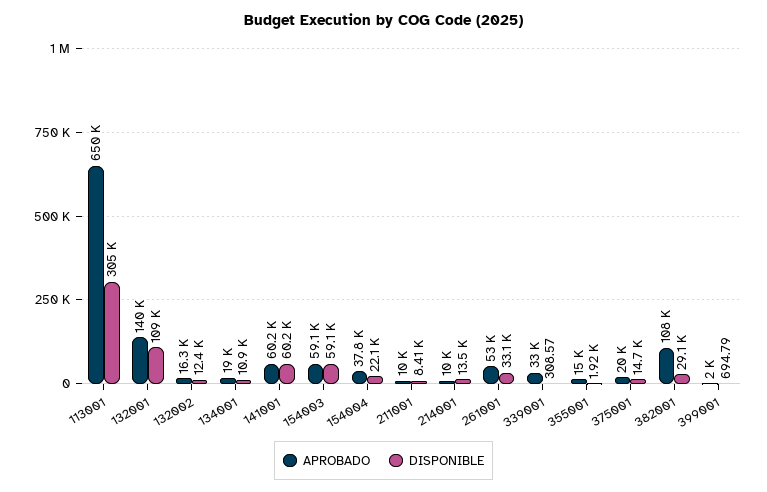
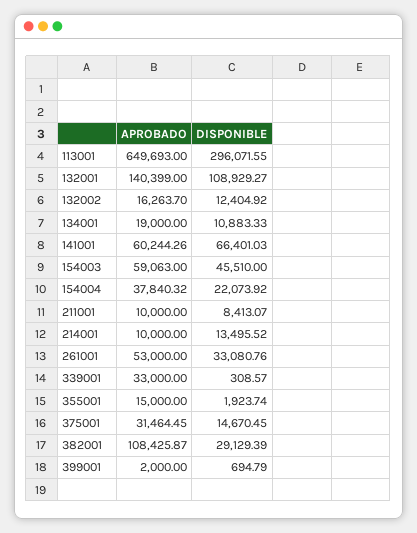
  {
    "APROBADO": {
      "113001": 649693,
      "132001": 140399,
      "132002": 16263.7,
      "134001": 19000,
      "141001": 60244.26,
      "154003": 59063,
      "154004": 37840.32,
      "211001": 10000,
      "214001": 10000,
      "261001": 53000,
      "339001": 33000,
      "355001": 15000,
-     "375001": 20000,
+     "375001": 31464.45,
      "382001": 108425.87,
      "399001": 2000
    },
    "DISPONIBLE": {
-     "113001": 305000,
+     "113001": 296071.55,
      "132001": 108929.27,
      "132002": 12404.92,
      "134001": 10883.33,
-     "141001": 60200,
+     "141001": 66401.03,
-     "154003": 59100,
+     "154003": 45510,
      "154004": 22073.92,
      "211001": 8413.07,
      "214001": 13495.52,
      "261001": 33080.76,
      "339001": 308.57,
      "355001": 1923.74,
      "375001": 14670.45,
      "382001": 29129.39,
      "399001": 694.79
    }
  }

